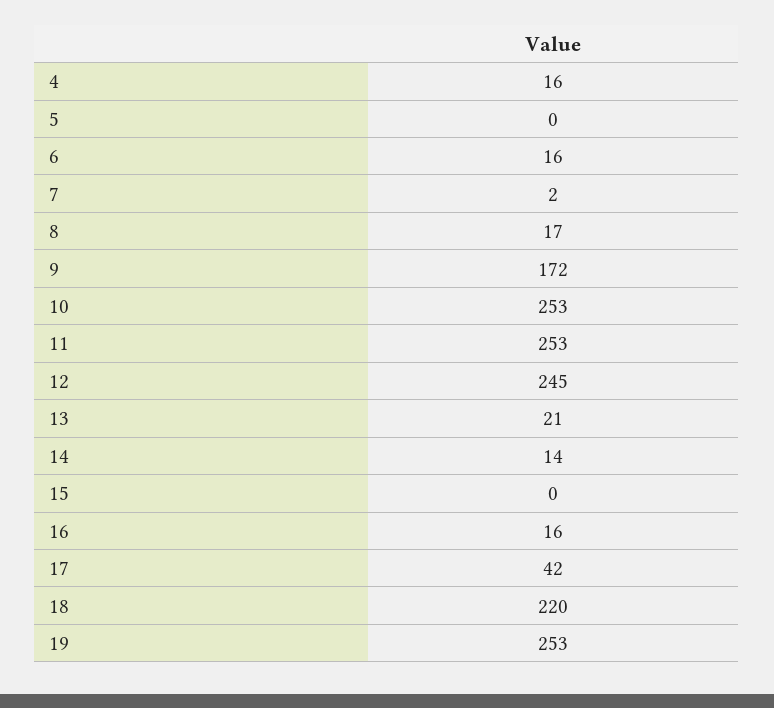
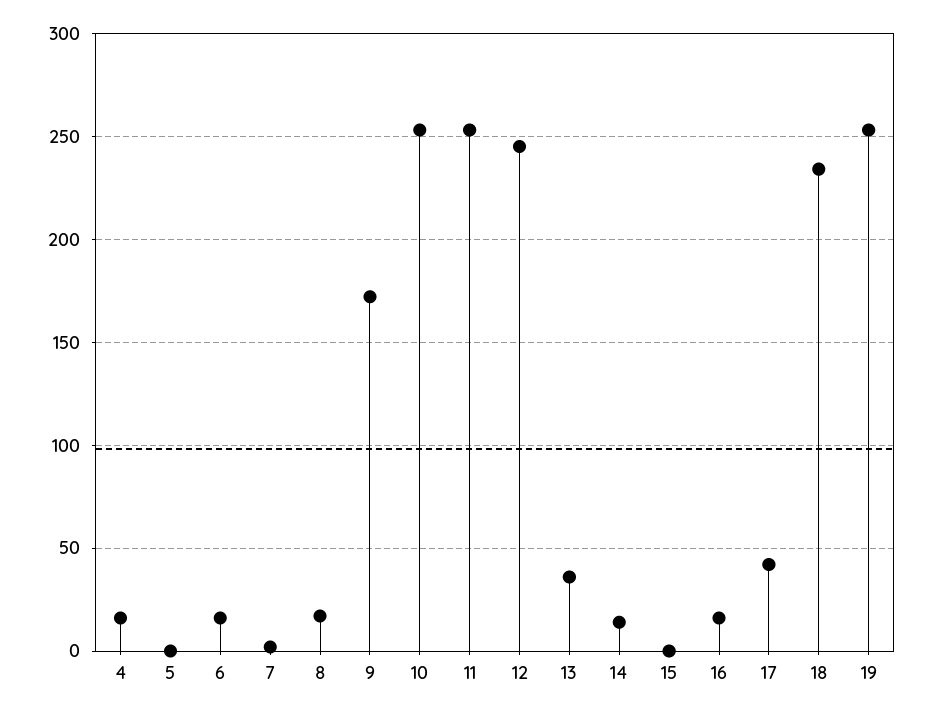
  {
    "4": 16,
    "5": 0,
    "6": 16,
    "7": 2,
    "8": 17,
    "9": 172,
    "10": 253,
    "11": 253,
    "12": 245,
-   "13": 21,
+   "13": 35,
    "14": 14,
    "15": 0,
    "16": 16,
    "17": 42,
-   "18": 220,
+   "18": 235,
    "19": 253
  }

